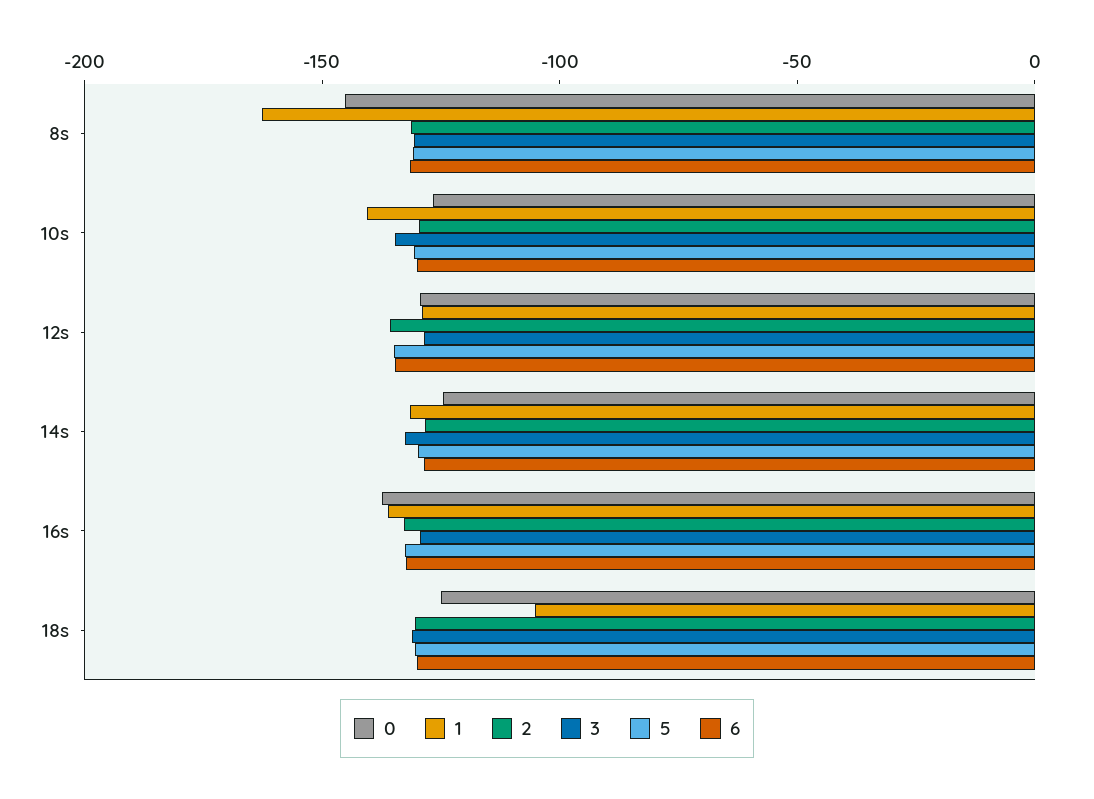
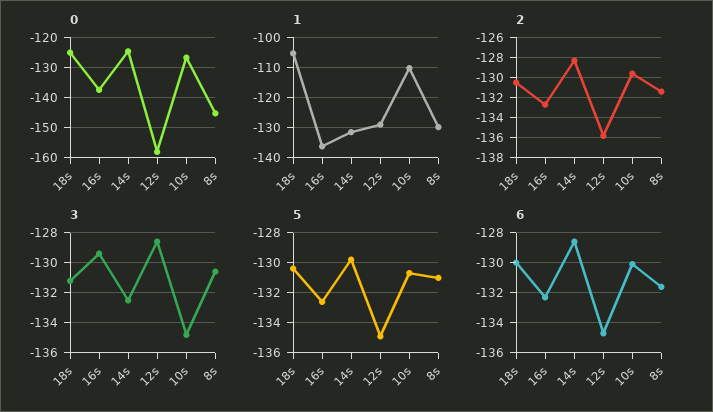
  {
    "0": {
      "8s": -146,
      "10s": -126,
-     "12s": -130,
+     "12s": -158,
      "14s": -124,
      "16s": -138,
      "18s": -126
    },
    "1": {
-     "8s": -160,
+     "8s": -130,
-     "10s": -140,
+     "10s": -110,
      "12s": -130,
      "14s": -132,
      "16s": -136,
      "18s": -106
    },
    "2": {
      "8s": -131,
      "10s": -130,
      "12s": -136,
      "14s": -128,
      "16s": -133,
      "18s": -131
    },
    "3": {
      "8s": -130.5,
      "10s": -135,
      "12s": -128.5,
      "14s": -132.5,
      "16s": -129.5,
      "18s": -131
    },
    "5": {
      "8s": -131,
      "10s": -130.5,
      "12s": -135,
      "14s": -130,
      "16s": -132.5,
      "18s": -130.5
    },
    "6": {
      "8s": -131.5,
      "10s": -130,
      "12s": -134.5,
      "14s": -128.5,
      "16s": -132.5,
      "18s": -130
    }
  }

